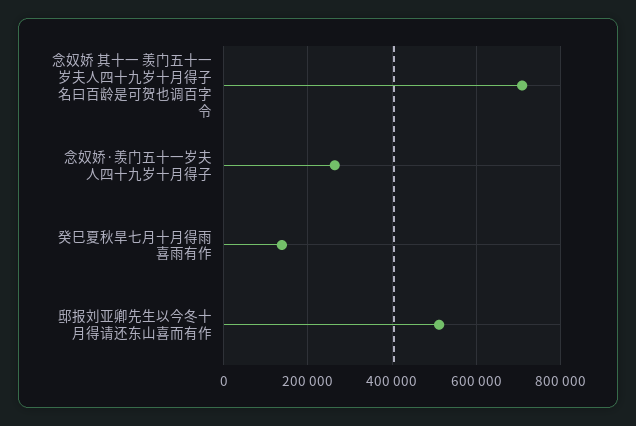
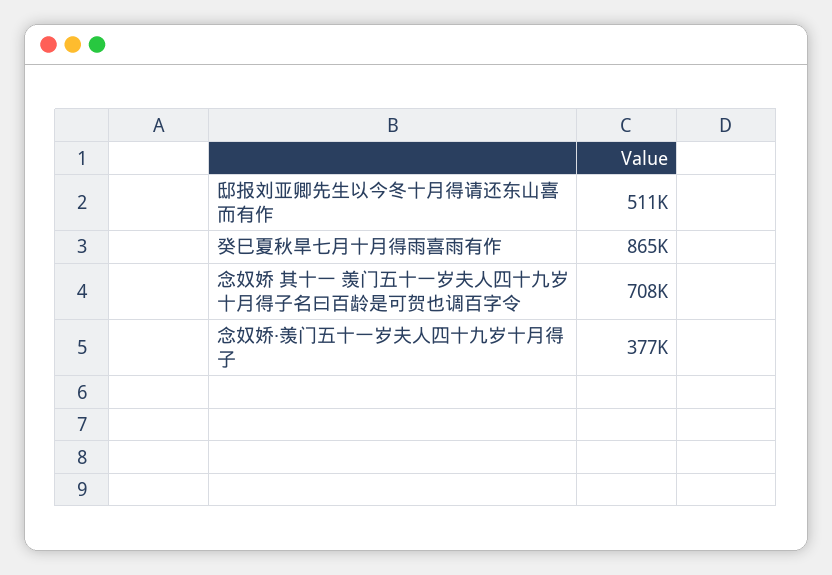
  {
    "念奴娇 其十一 羡门五十一岁夫人四十九岁十月得子名曰百龄是可贺也调百字令": 708000,
-   "念奴娇·羡门五十一岁夫人四十九岁十月得子": 260000,
+   "念奴娇·羡门五十一岁夫人四十九岁十月得子": 377000,
-   "癸巳夏秋旱七月十月得雨喜雨有作": 140000,
+   "癸巳夏秋旱七月十月得雨喜雨有作": 865000,
    "邸报刘亚卿先生以今冬十月得请还东山喜而有作": 511000
  }

